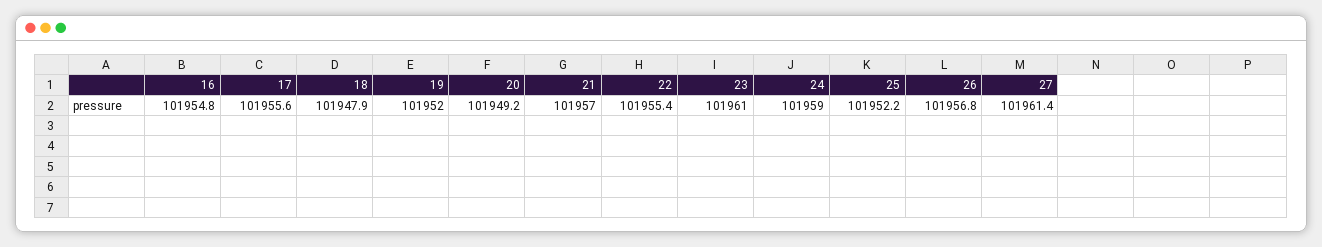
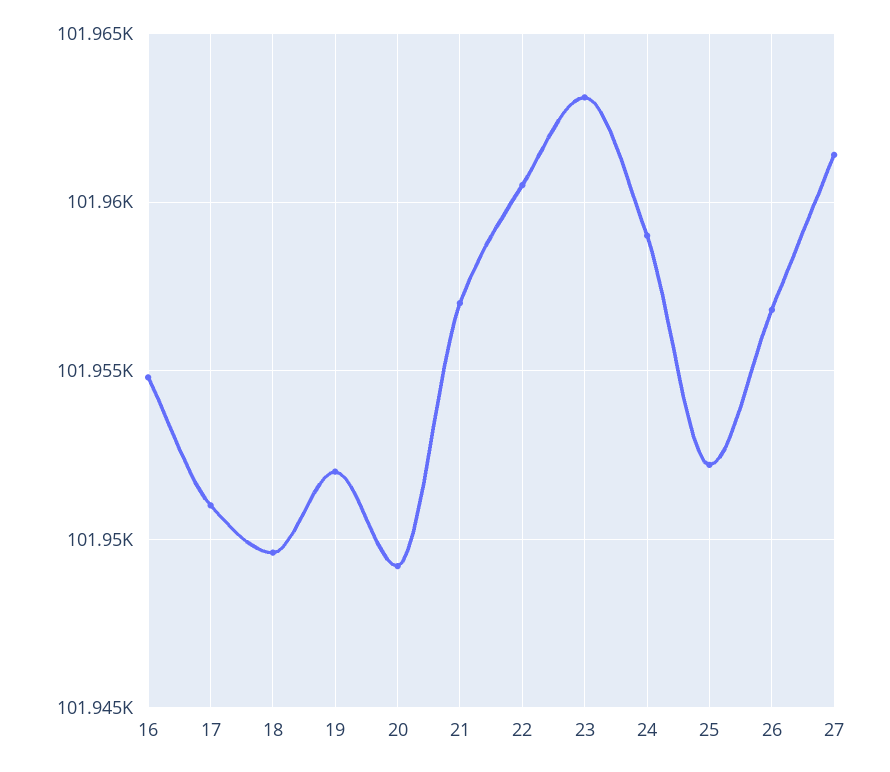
  {
    "16": 101954.8,
-   "17": 101955.6,
+   "17": 101951,
-   "18": 101947.9,
+   "18": 101949.5,
    "19": 101952,
    "20": 101949.2,
    "21": 101957,
-   "22": 101955.4,
+   "22": 101960.5,
-   "23": 101961,
+   "23": 101963,
    "24": 101959,
    "25": 101952.2,
    "26": 101956.8,
    "27": 101961.4
  }

